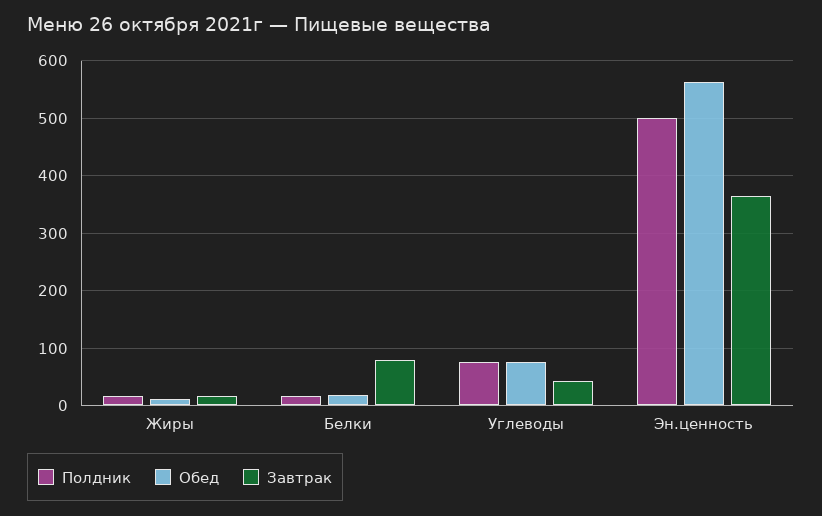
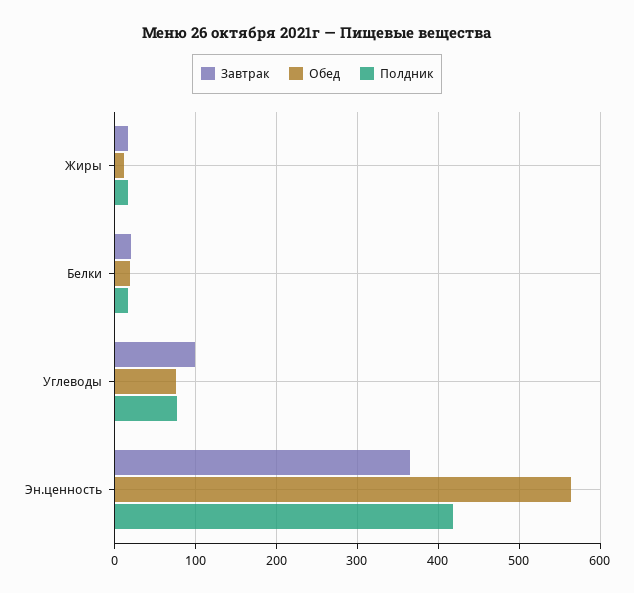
  {
    "Полдник": {
      "Жиры": 20,
      "Белки": 20,
      "Углеводы": 80,
-     "Эн.ценность": 500
+     "Эн.ценность": 420
    },
    "Обед": {
      "Жиры": 10,
      "Белки": 20,
      "Углеводы": 80,
      "Эн.ценность": 560
    },
    "Завтрак": {
      "Жиры": 20,
-     "Белки": 80,
+     "Белки": 20,
-     "Углеводы": 40,
+     "Углеводы": 100,
      "Эн.ценность": 360
    }
  }

